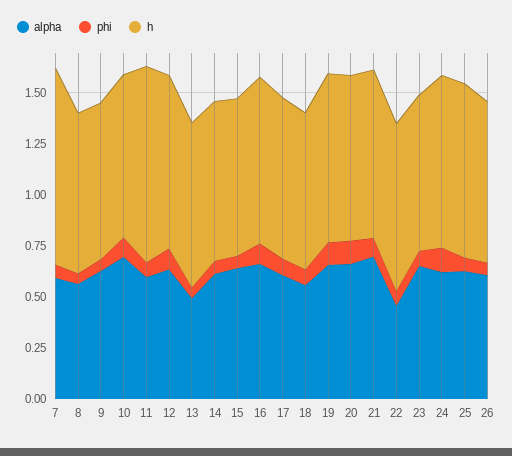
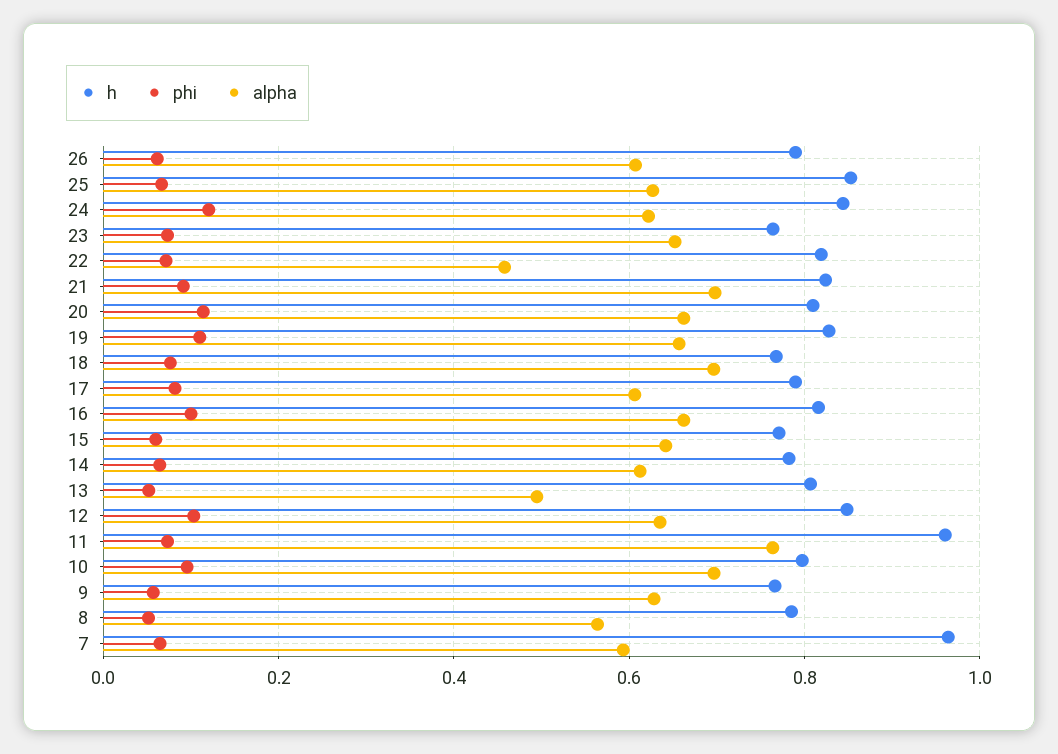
  {
    "alpha": {
      "7": 0.6,
      "8": 0.56,
      "9": 0.62,
      "10": 0.7,
-     "11": 0.6,
+     "11": 0.76,
      "12": 0.64,
      "13": 0.5,
      "14": 0.62,
      "15": 0.64,
      "16": 0.66,
      "17": 0.6,
-     "18": 0.55,
+     "18": 0.7,
      "19": 0.66,
      "20": 0.66,
      "21": 0.7,
      "22": 0.46,
      "23": 0.66,
      "24": 0.62,
      "25": 0.62,
      "26": 0.6
    },
    "phi": {
      "7": 0.06,
      "8": 0.06,
      "9": 0.06,
      "10": 0.1,
      "11": 0.08,
      "12": 0.1,
      "13": 0.06,
      "14": 0.06,
      "15": 0.06,
      "16": 0.1,
      "17": 0.08,
      "18": 0.08,
      "19": 0.12,
      "20": 0.12,
      "21": 0.1,
      "22": 0.08,
      "23": 0.08,
      "24": 0.12,
      "25": 0.06,
      "26": 0.06
    },
    "h": {
      "7": 0.96,
      "8": 0.78,
      "9": 0.76,
      "10": 0.8,
      "11": 0.96,
      "12": 0.84,
      "13": 0.8,
      "14": 0.78,
      "15": 0.78,
      "16": 0.82,
      "17": 0.78,
      "18": 0.76,
      "19": 0.82,
      "20": 0.8,
      "21": 0.82,
      "22": 0.82,
      "23": 0.76,
      "24": 0.84,
      "25": 0.86,
      "26": 0.78
    }
  }

